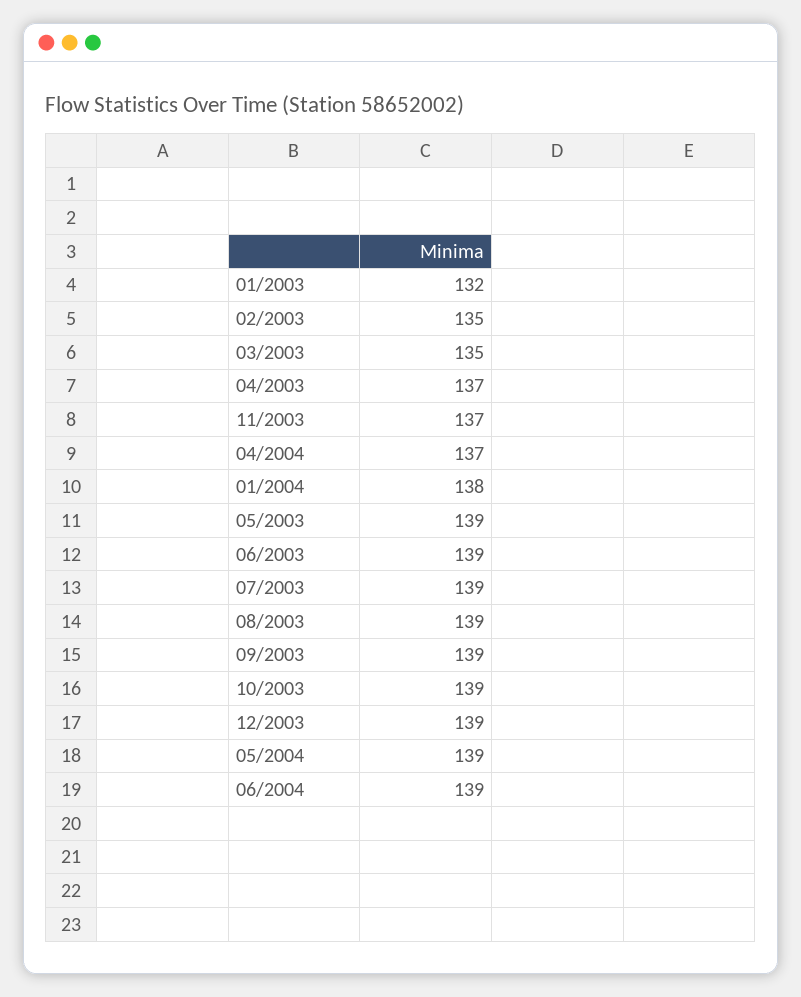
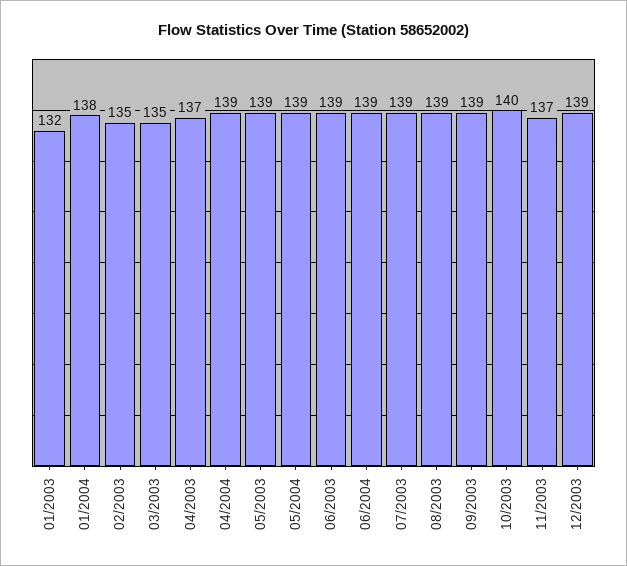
  {
    "01/2003": 132,
    "02/2003": 135,
    "03/2003": 135,
    "04/2003": 137,
    "11/2003": 137,
-   "04/2004": 137,
+   "04/2004": 139,
    "01/2004": 138,
    "05/2003": 139,
    "06/2003": 139,
    "07/2003": 139,
    "08/2003": 139,
    "09/2003": 139,
-   "10/2003": 139,
+   "10/2003": 140,
    "12/2003": 139,
    "05/2004": 139,
    "06/2004": 139
  }

